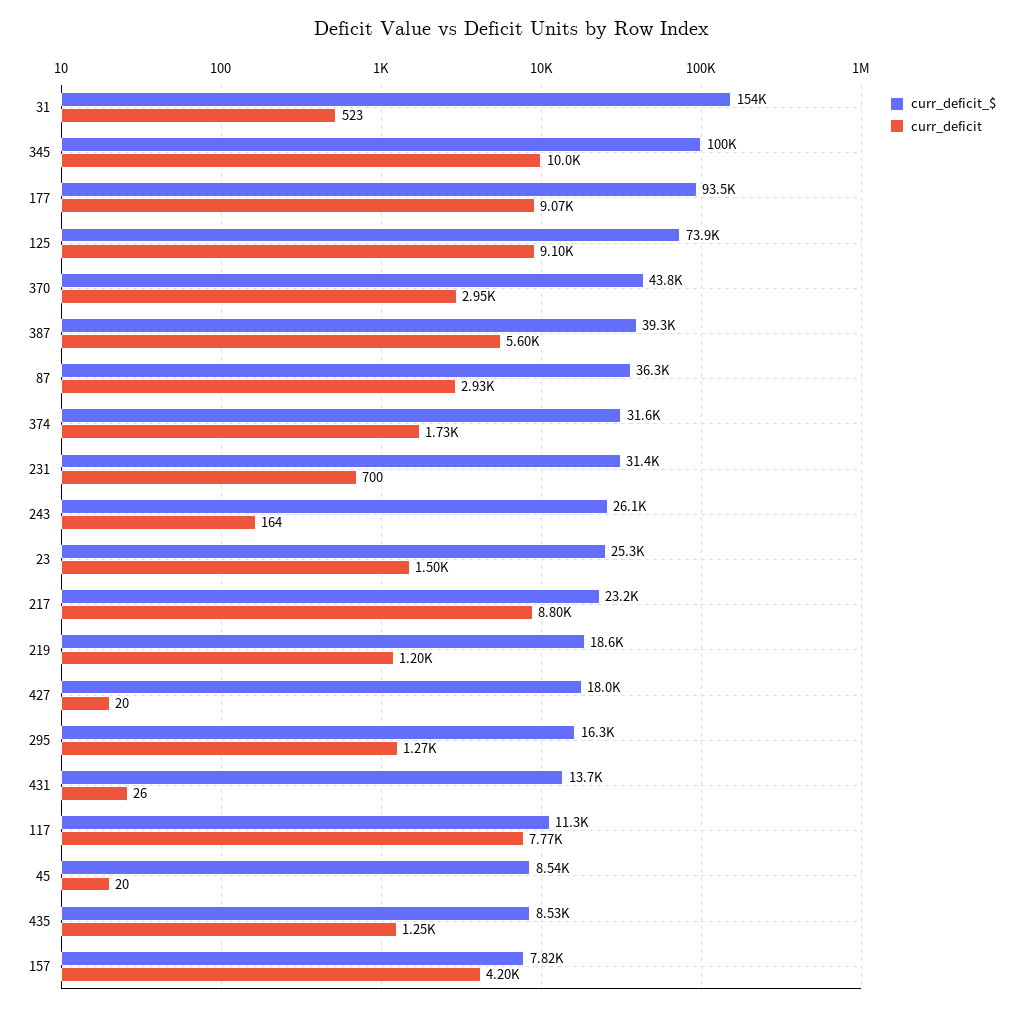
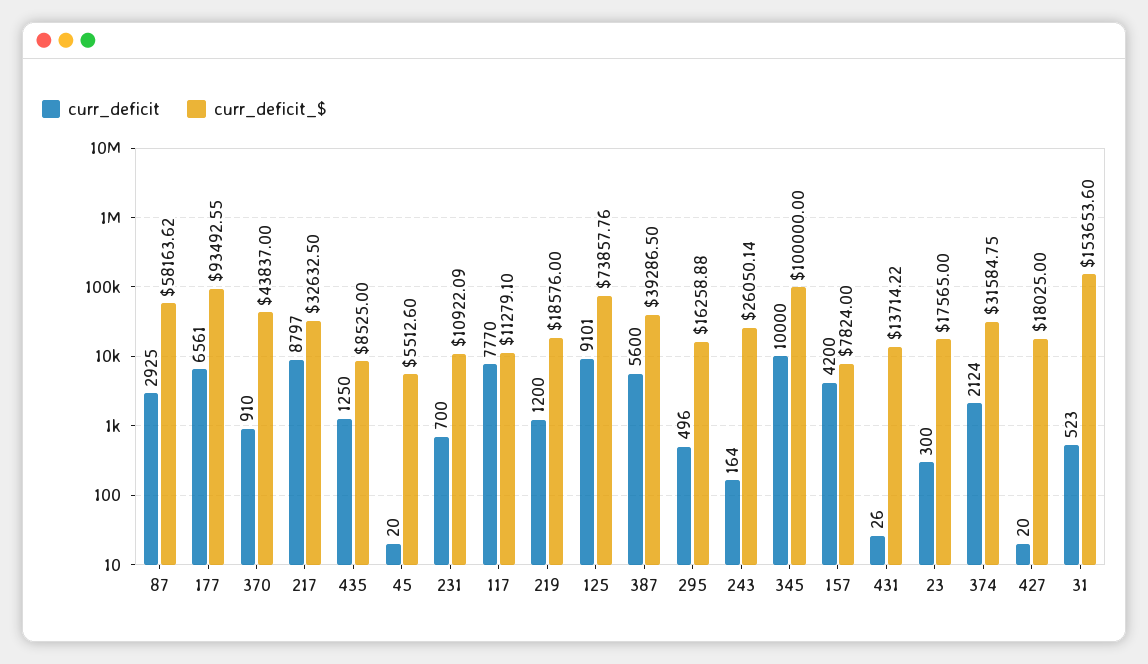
  {
    "curr_deficit_$": {
      "31": 153653.6,
      "345": 100000,
      "177": 93492.55,
      "125": 73857.76,
      "370": 43837,
      "387": 39286.5,
-     "87": 36300,
+     "87": 58163.62,
      "374": 31584.75,
-     "231": 31400,
+     "231": 10922.09,
      "243": 26050.14,
-     "23": 25300,
+     "23": 17565,
-     "217": 23200,
+     "217": 32632.5,
      "219": 18576,
      "427": 18025,
      "295": 16258.88,
      "431": 13714.22,
      "117": 11279.1,
-     "45": 8540,
+     "45": 5512.6,
      "435": 8525,
      "157": 7824
    },
    "curr_deficit": {
      "31": 523,
      "345": 10000,
-     "177": 9070,
+     "177": 6561,
      "125": 9101,
-     "370": 2950,
+     "370": 910,
      "387": 5600,
      "87": 2925,
-     "374": 1730,
+     "374": 2124,
      "231": 700,
      "243": 164,
-     "23": 1500,
+     "23": 300,
      "217": 8797,
      "219": 1200,
      "427": 20,
-     "295": 1270,
+     "295": 496,
      "431": 26,
      "117": 7770,
      "45": 20,
      "435": 1250,
      "157": 4200
    }
  }

